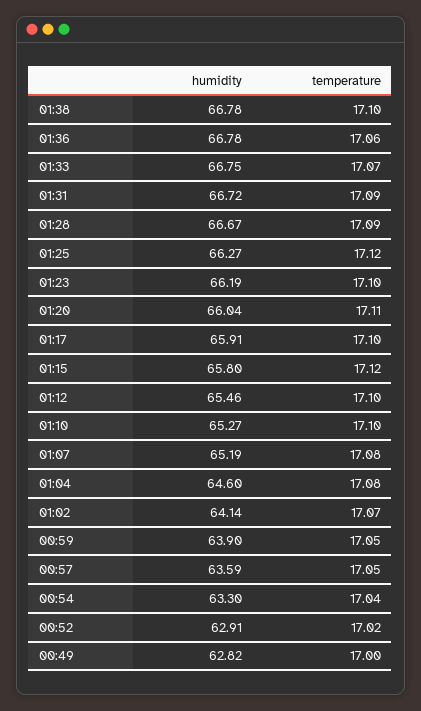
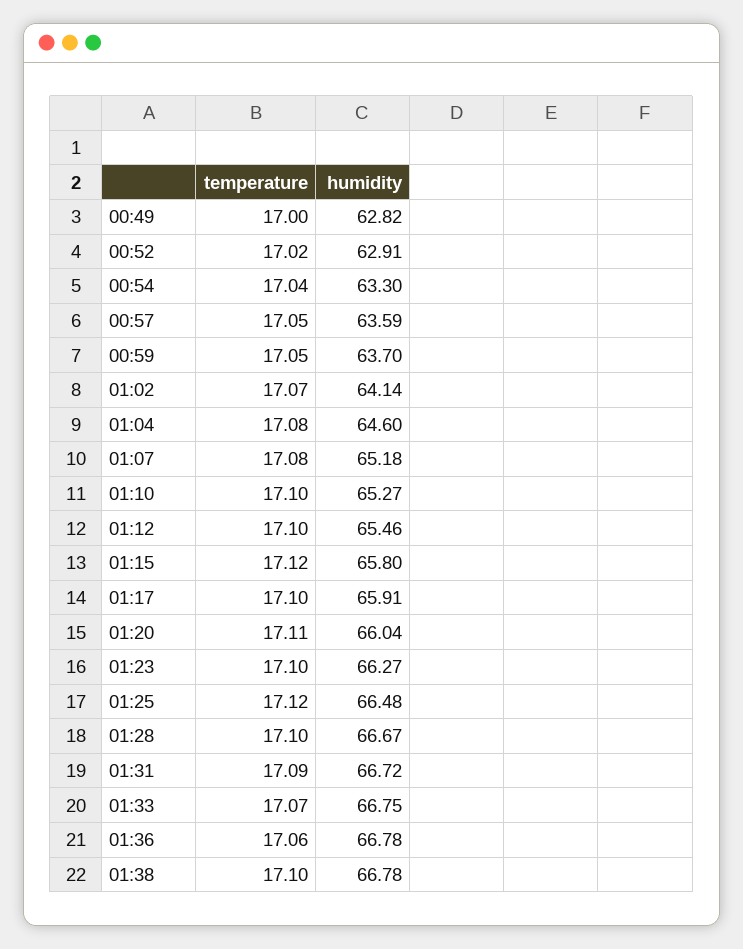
  {
    "humidity": {
      "01:38": 66.78,
      "01:36": 66.78,
      "01:33": 66.75,
      "01:31": 66.72,
      "01:28": 66.67,
-     "01:25": 66.27,
+     "01:25": 66.48,
-     "01:23": 66.19,
+     "01:23": 66.27,
      "01:20": 66.04,
      "01:17": 65.91,
      "01:15": 65.8,
      "01:12": 65.46,
      "01:10": 65.27,
-     "01:07": 65.19,
+     "01:07": 65.18,
      "01:04": 64.6,
      "01:02": 64.14,
-     "00:59": 63.9,
+     "00:59": 63.7,
      "00:57": 63.59,
      "00:54": 63.3,
      "00:52": 62.91,
      "00:49": 62.82
    },
    "temperature": {
      "01:38": 17.1,
      "01:36": 17.06,
      "01:33": 17.07,
      "01:31": 17.09,
-     "01:28": 17.09,
+     "01:28": 17.1,
      "01:25": 17.12,
      "01:23": 17.1,
      "01:20": 17.11,
      "01:17": 17.1,
      "01:15": 17.12,
      "01:12": 17.1,
      "01:10": 17.1,
      "01:07": 17.08,
      "01:04": 17.08,
      "01:02": 17.07,
      "00:59": 17.05,
      "00:57": 17.05,
      "00:54": 17.04,
      "00:52": 17.02,
      "00:49": 17
    }
  }

